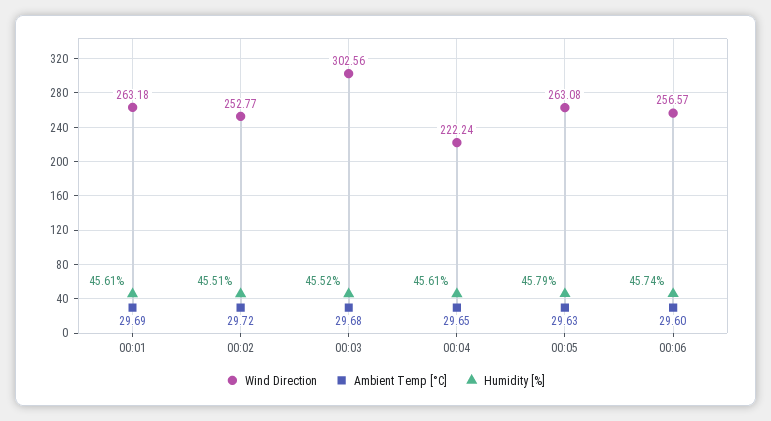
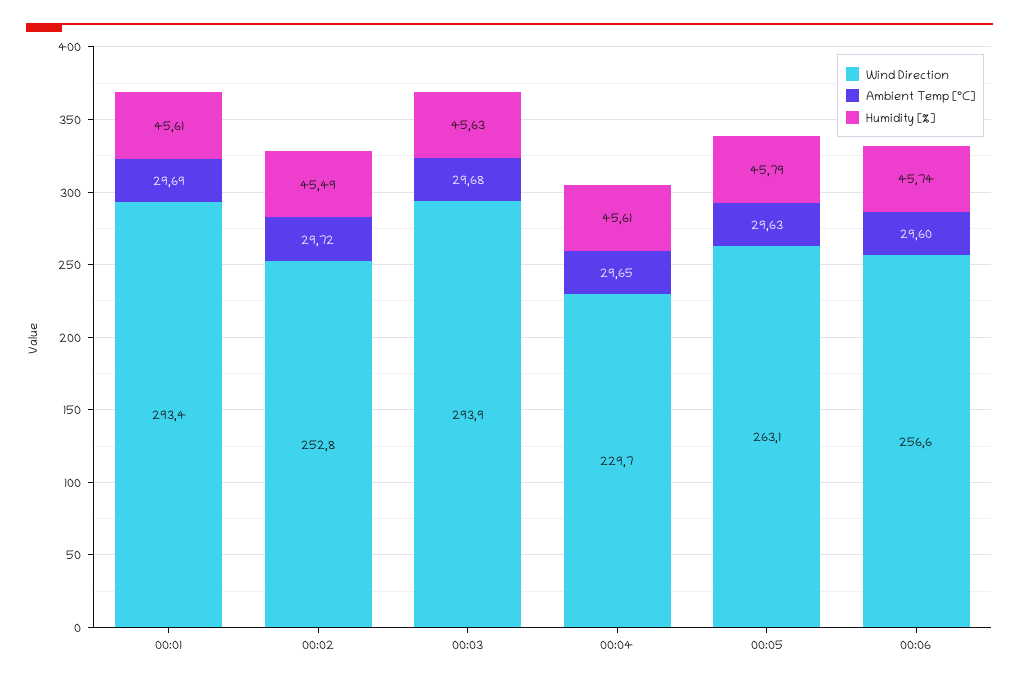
  {
    "Wind Direction": {
-     "00:01": 263.18,
+     "00:01": 293.4,
      "00:02": 252.77,
-     "00:03": 302.56,
+     "00:03": 293.9,
-     "00:04": 222.24,
+     "00:04": 229.7,
      "00:05": 263.08,
      "00:06": 256.57
    },
    "Ambient Temp [°C]": {
      "00:01": 29.69,
      "00:02": 29.72,
      "00:03": 29.68,
      "00:04": 29.65,
      "00:05": 29.63,
      "00:06": 29.6
    },
    "Humidity [%]": {
      "00:01": 45.61,
-     "00:02": 45.51,
+     "00:02": 45.49,
-     "00:03": 45.52,
+     "00:03": 45.63,
      "00:04": 45.61,
      "00:05": 45.79,
      "00:06": 45.74
    }
  }

